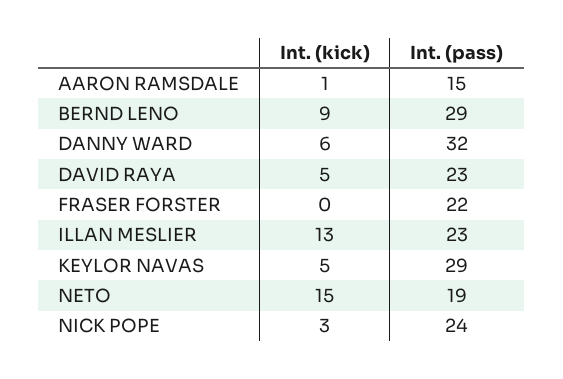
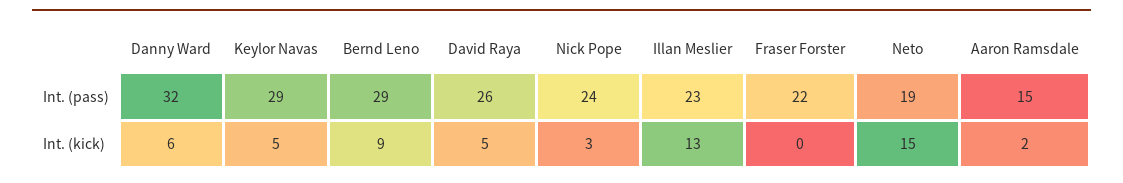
  {
    "Int. (kick)": {
-     "AARON RAMSDALE": 1,
+     "AARON RAMSDALE": 2,
      "BERND LENO": 9,
      "DANNY WARD": 6,
      "DAVID RAYA": 5,
      "FRASER FORSTER": 0,
      "ILLAN MESLIER": 13,
      "KEYLOR NAVAS": 5,
      "NETO": 15,
      "NICK POPE": 3
    },
    "Int. (pass)": {
      "AARON RAMSDALE": 15,
      "BERND LENO": 29,
      "DANNY WARD": 32,
-     "DAVID RAYA": 23,
+     "DAVID RAYA": 26,
      "FRASER FORSTER": 22,
      "ILLAN MESLIER": 23,
      "KEYLOR NAVAS": 29,
      "NETO": 19,
      "NICK POPE": 24
    }
  }

